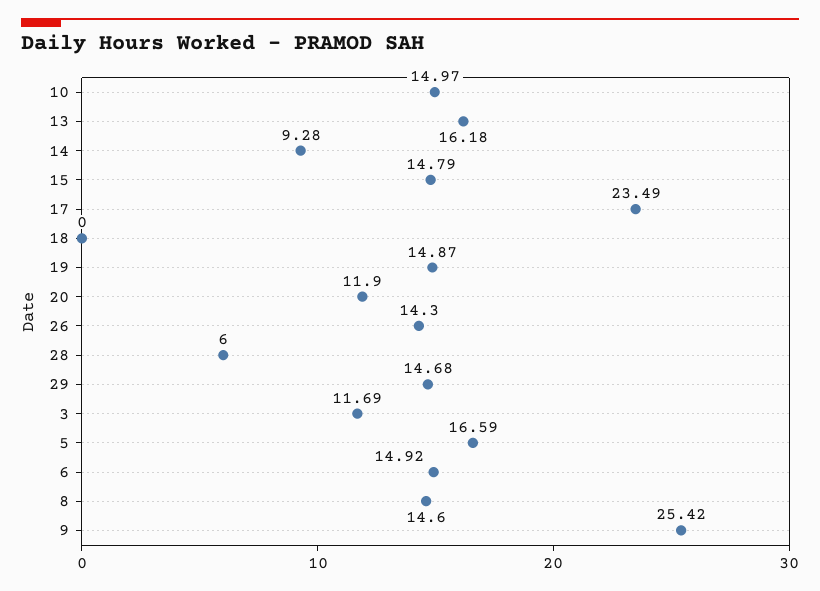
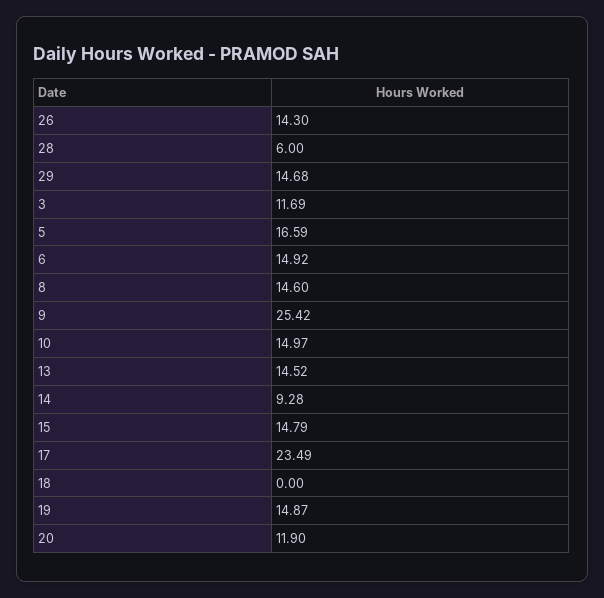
  {
    "10": 14.97,
-   "13": 16.18,
+   "13": 14.52,
    "14": 9.28,
    "15": 14.79,
    "17": 23.49,
    "18": 0,
    "19": 14.87,
    "20": 11.9,
    "26": 14.3,
    "28": 6,
    "29": 14.68,
    "3": 11.69,
    "5": 16.59,
    "6": 14.92,
    "8": 14.6,
    "9": 25.42
  }

